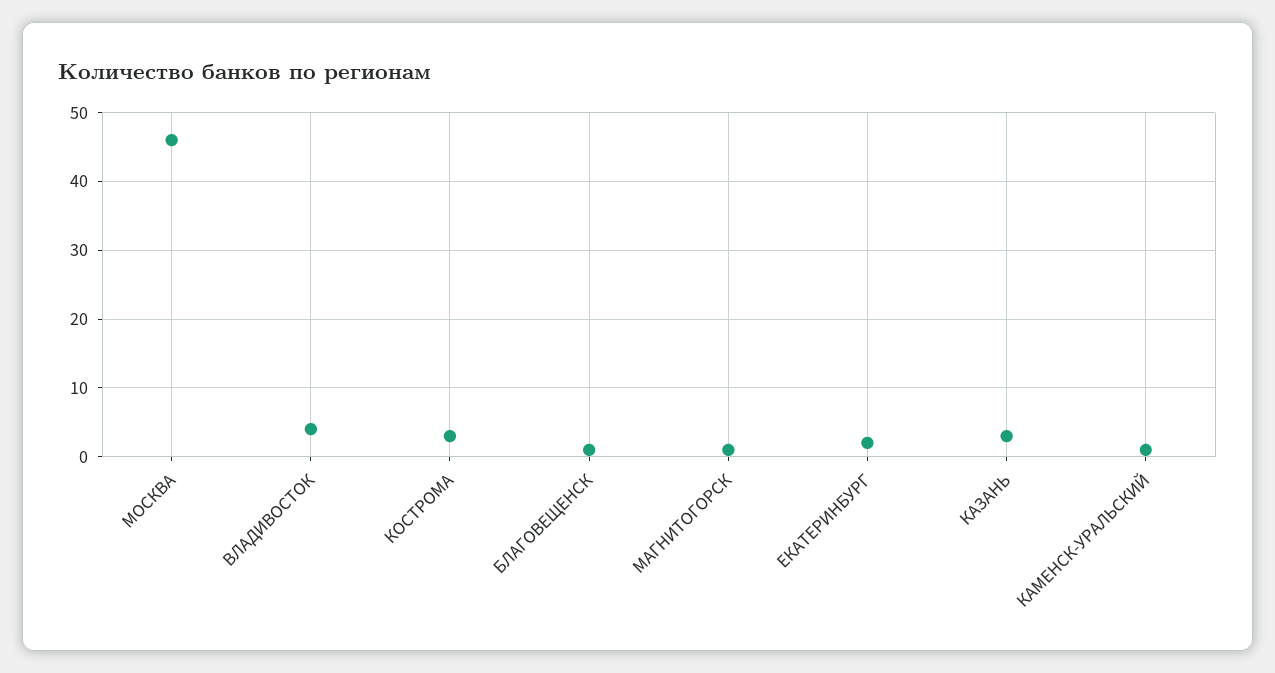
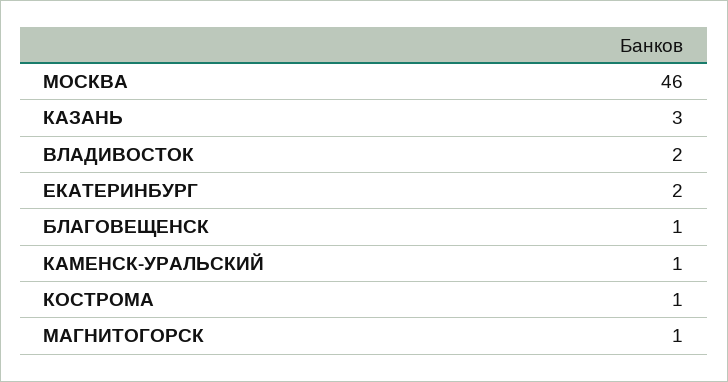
  {
    "МОСКВА": 46,
-   "ВЛАДИВОСТОК": 4,
+   "ВЛАДИВОСТОК": 2,
-   "КОСТРОМА": 3,
+   "КОСТРОМА": 1,
    "БЛАГОВЕЩЕНСК": 1,
    "МАГНИТОГОРСК": 1,
    "ЕКАТЕРИНБУРГ": 2,
    "КАЗАНЬ": 3,
    "КАМЕНСК-УРАЛЬСКИЙ": 1
  }

